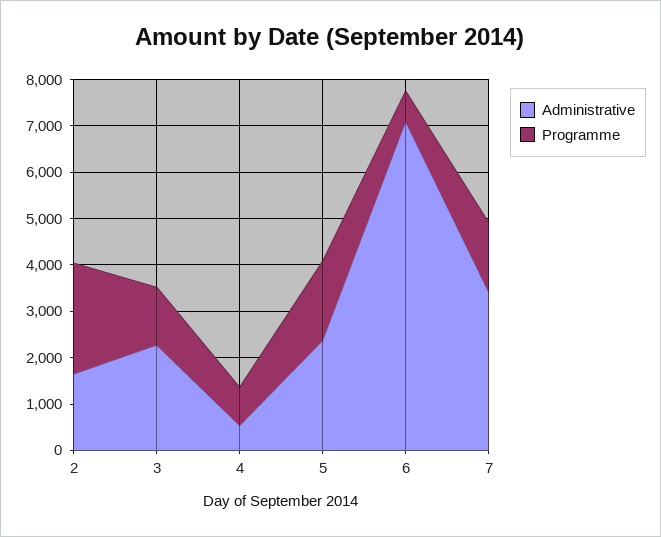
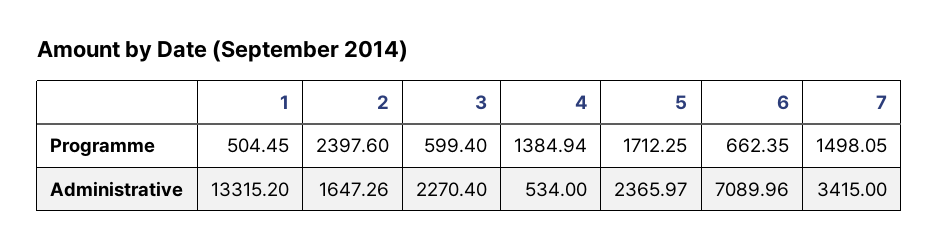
  {
    "Administrative": {
      "2": 1647.26,
      "3": 2270.4,
      "4": 534,
      "5": 2365.97,
      "6": 7089.96,
-     "7": 3415
+     "7": 3415,
+     "1": 13315.2
    },
    "Programme": {
      "2": 2397.6,
-     "3": 1200,
+     "3": 599.4,
-     "4": 800,
+     "4": 1384.94,
      "5": 1712.25,
      "6": 662.35,
-     "7": 1498.05
+     "7": 1498.05,
+     "1": 504.45
    }
  }

